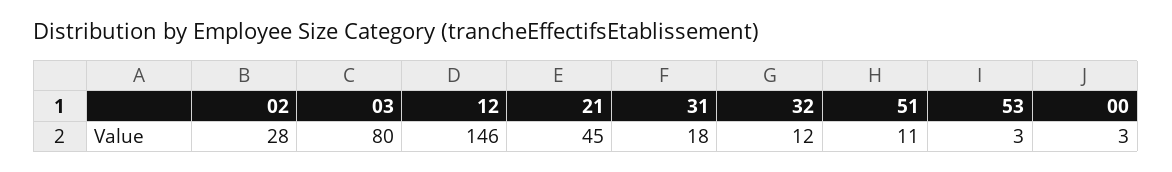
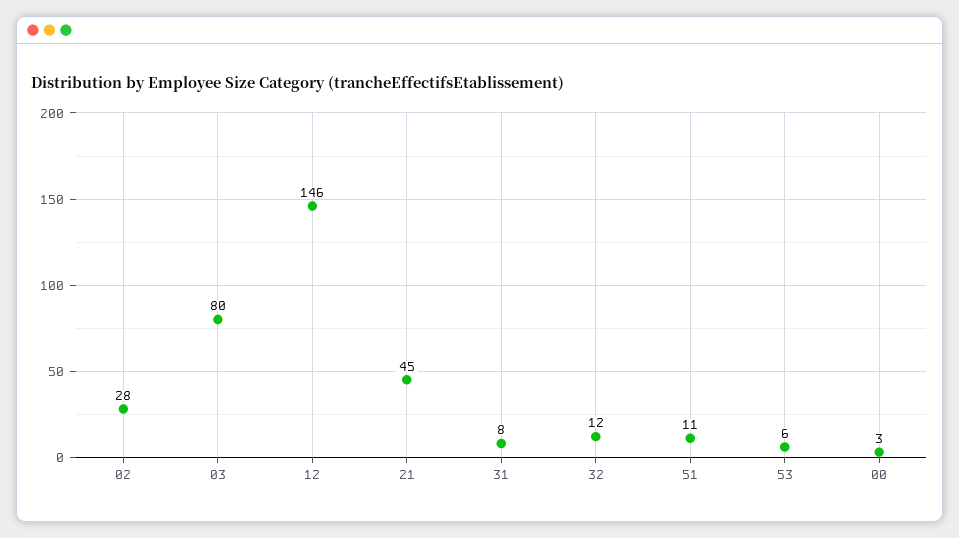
  {
    "02": 28,
    "03": 80,
    "12": 146,
    "21": 45,
-   "31": 18,
+   "31": 8,
    "32": 12,
    "51": 11,
-   "53": 3,
+   "53": 6,
    "00": 3
  }

